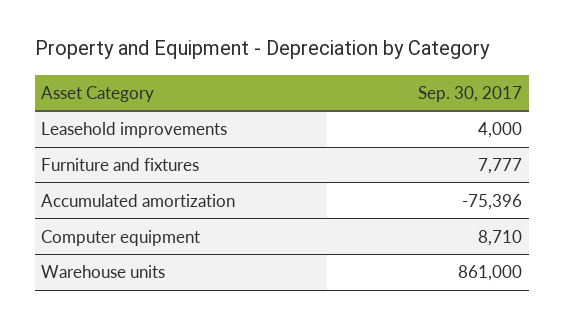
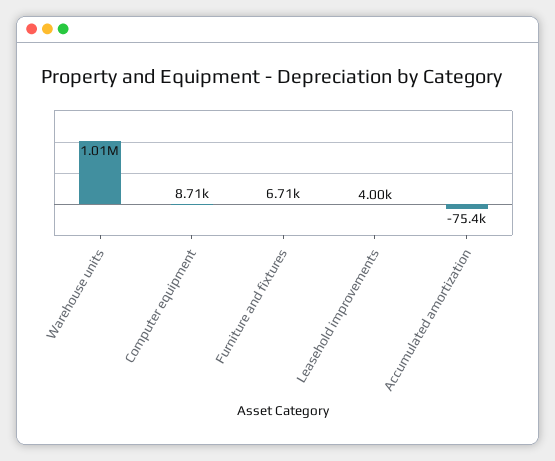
  {
    "Leasehold improvements": 4000,
-   "Furniture and fixtures": 7777,
+   "Furniture and fixtures": 6710,
    "Accumulated amortization": -75396,
    "Computer equipment": 8710,
-   "Warehouse units": 861000
+   "Warehouse units": 1010000
  }

